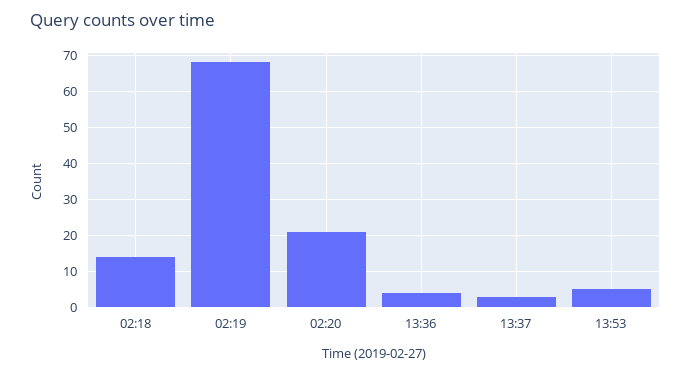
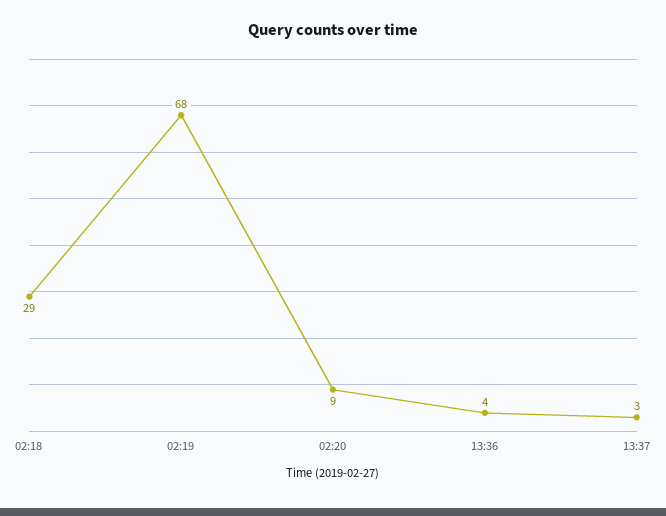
  {
-   "02:18": 15,
+   "02:18": 29,
    "02:19": 68,
-   "02:20": 20,
+   "02:20": 9,
    "13:36": 4,
-   "13:37": 3,
+   "13:37": 3
-   "13:53": 5
  }

